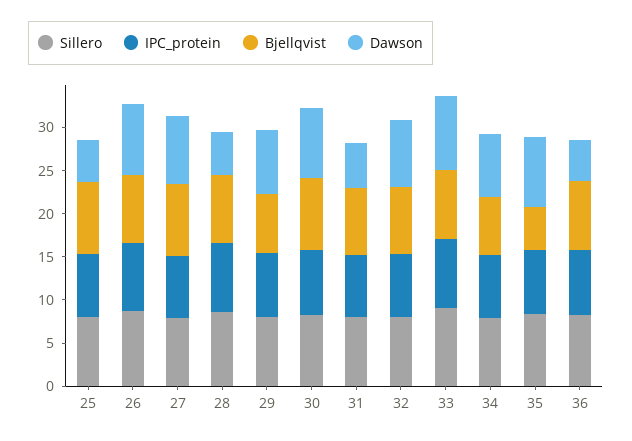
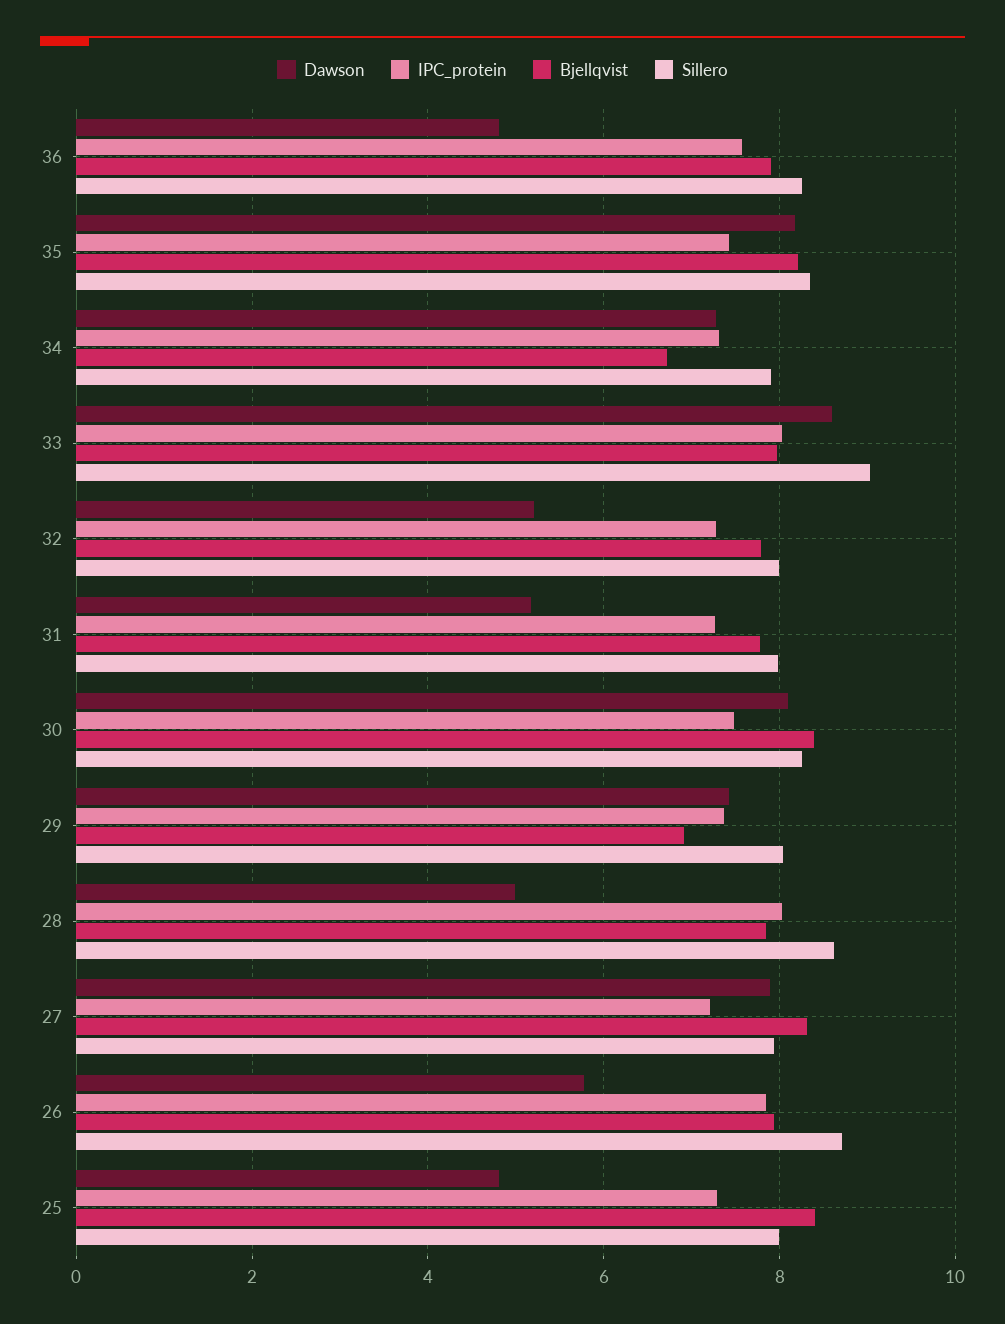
  {
    "Sillero": {
      "25": 8,
      "26": 8.8,
      "27": 8,
      "28": 8.6,
      "29": 8,
      "30": 8.2,
      "31": 8,
      "32": 8,
      "33": 9,
      "34": 8,
      "35": 8.4,
      "36": 8.2
    },
    "IPC_protein": {
      "25": 7.2,
      "26": 7.8,
      "27": 7.2,
      "28": 8,
      "29": 7.4,
      "30": 7.4,
      "31": 7.2,
      "32": 7.2,
      "33": 8,
      "34": 7.4,
      "35": 7.4,
      "36": 7.6
    },
    "Bjellqvist": {
      "25": 8.4,
      "26": 8,
      "27": 8.4,
      "28": 7.8,
      "29": 7,
      "30": 8.4,
      "31": 7.8,
      "32": 7.8,
      "33": 8,
      "34": 6.8,
-     "35": 5,
+     "35": 8.2,
      "36": 8
    },
    "Dawson": {
      "25": 4.8,
-     "26": 8,
+     "26": 5.8,
      "27": 7.8,
      "28": 5,
      "29": 7.4,
      "30": 8,
      "31": 5.2,
-     "32": 8,
+     "32": 5.2,
      "33": 8.6,
      "34": 7.2,
      "35": 8.2,
      "36": 4.8
    }
  }

